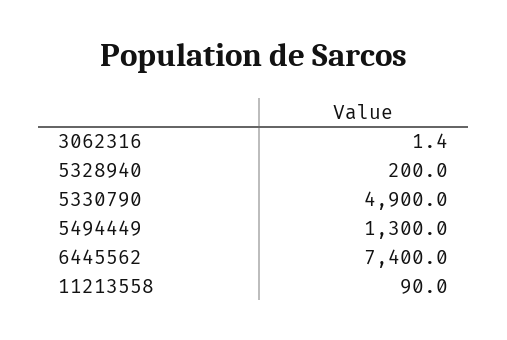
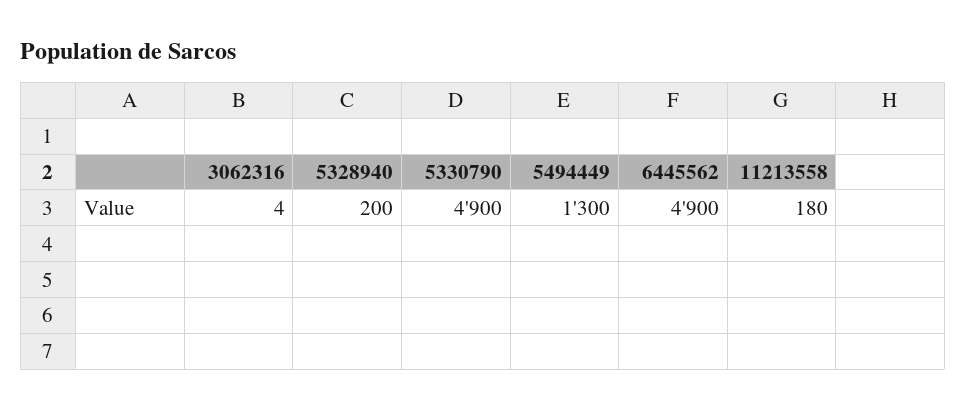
  {
-   "3062316": 1.4,
+   "3062316": 4,
    "5328940": 200,
    "5330790": 4900,
    "5494449": 1300,
-   "6445562": 7400,
+   "6445562": 4900,
-   "11213558": 90
+   "11213558": 180
  }

